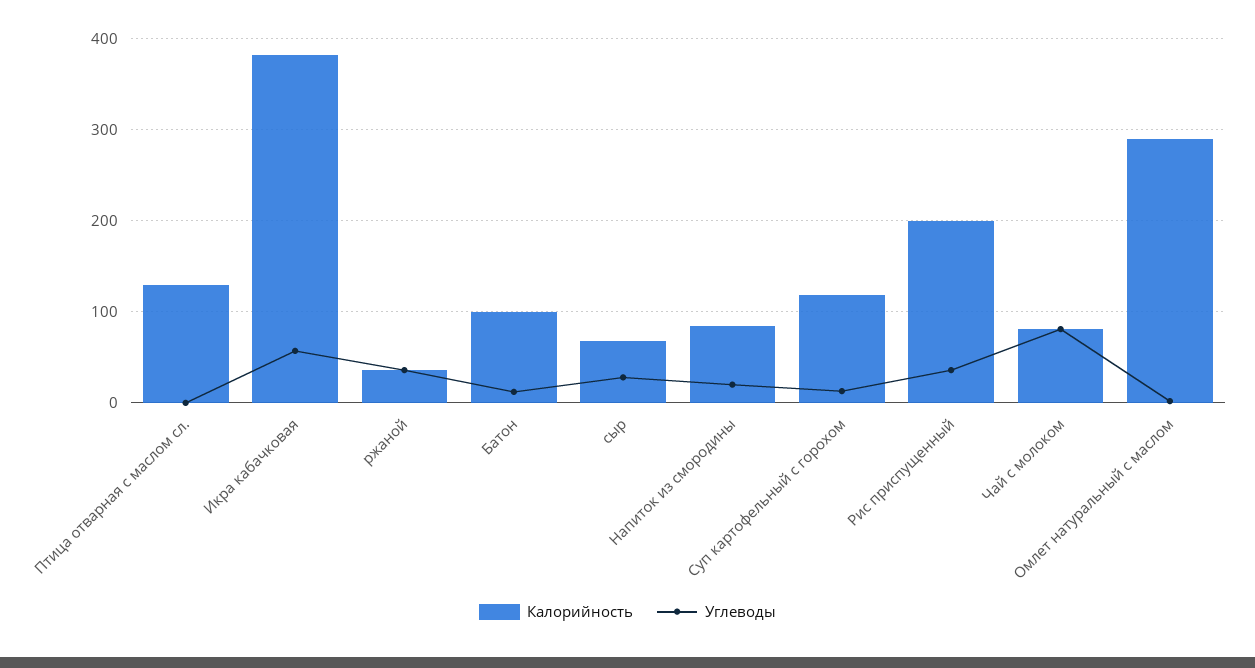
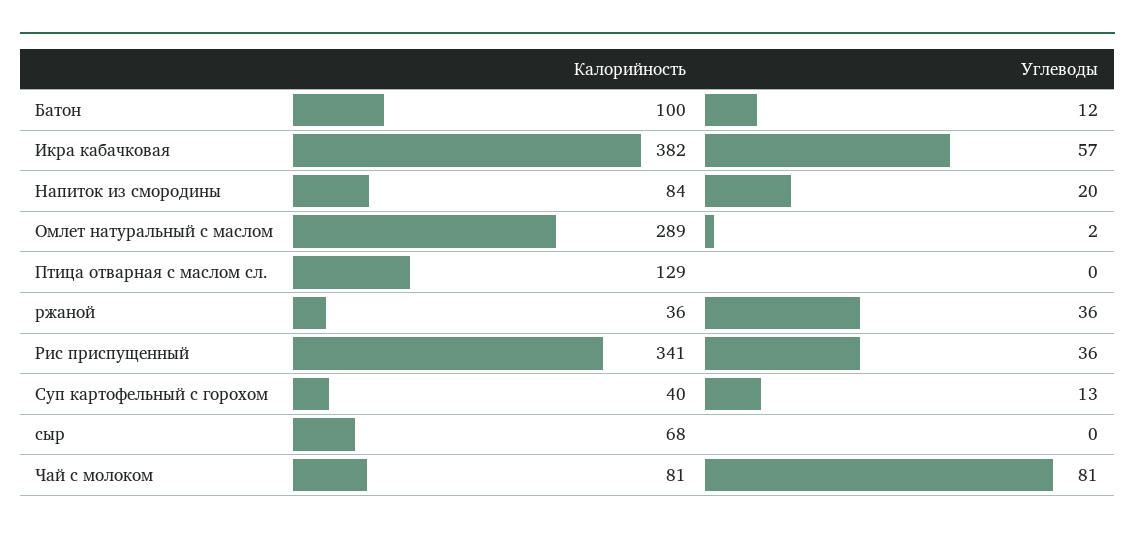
  {
    "Калорийность": {
      "Птица отварная с маслом сл.": 129,
      "Икра кабачковая": 382,
      "ржаной": 36,
      "Батон": 100,
      "сыр": 68,
      "Напиток из смородины": 84,
-     "Суп картофельный с горохом": 120,
+     "Суп картофельный с горохом": 40,
-     "Рис приспущенный": 200,
+     "Рис приспущенный": 341,
      "Чай с молоком": 81,
      "Омлет натуральный с маслом": 289
    },
    "Углеводы": {
      "Птица отварная с маслом сл.": 0,
      "Икра кабачковая": 57,
      "ржаной": 36,
      "Батон": 12,
-     "сыр": 30,
+     "сыр": 0,
      "Напиток из смородины": 20,
      "Суп картофельный с горохом": 13,
      "Рис приспущенный": 36,
      "Чай с молоком": 81,
      "Омлет натуральный с маслом": 2
    }
  }

